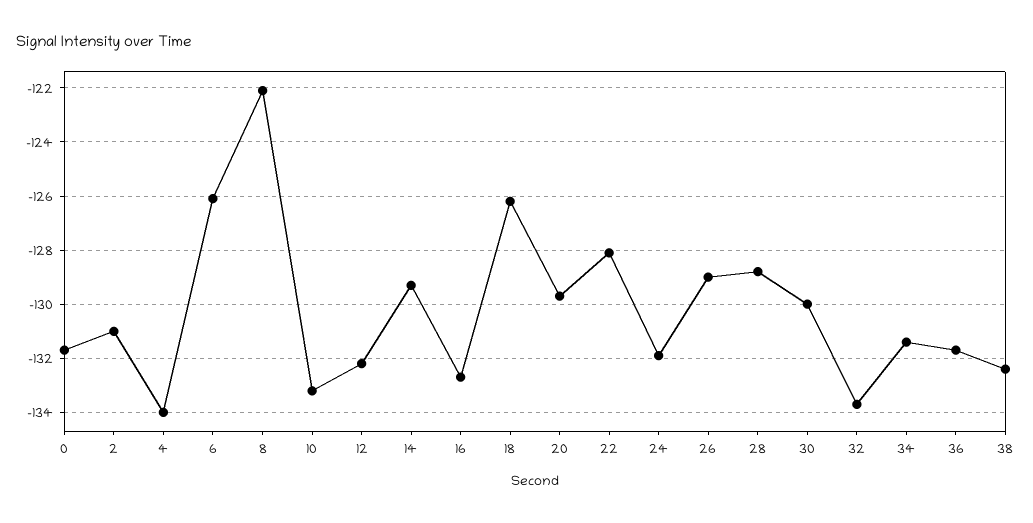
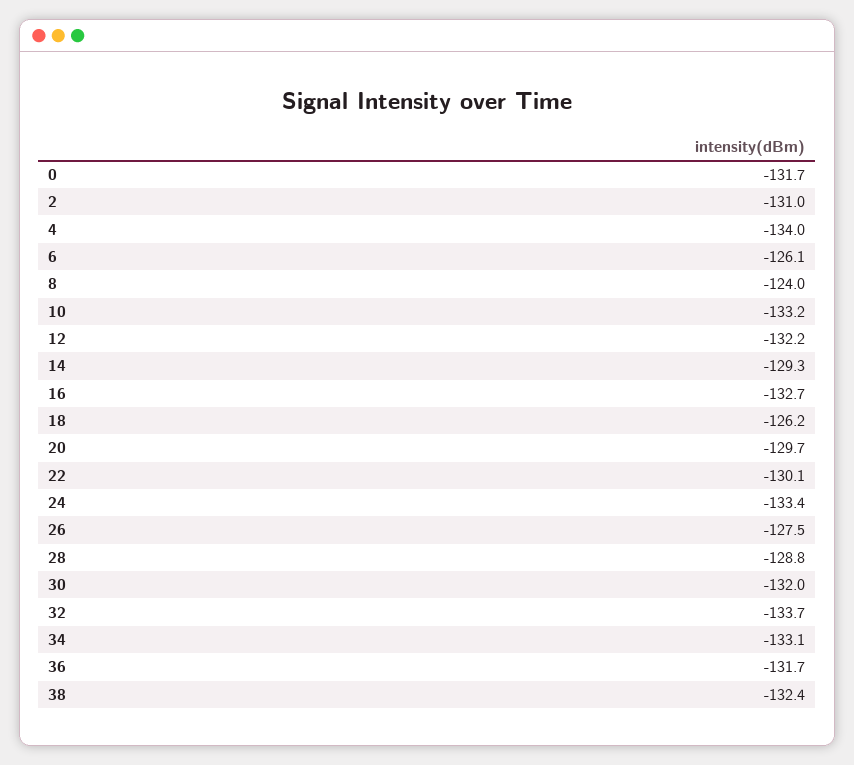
  {
    "0": -131.7,
    "2": -131,
    "4": -134,
    "6": -126.1,
-   "8": -122,
+   "8": -124,
    "10": -133.2,
    "12": -132.2,
    "14": -129.3,
    "16": -132.7,
    "18": -126.2,
    "20": -129.7,
-   "22": -128,
+   "22": -130.1,
-   "24": -132,
+   "24": -133.4,
-   "26": -129,
+   "26": -127.5,
    "28": -128.8,
-   "30": -130,
+   "30": -132,
    "32": -133.7,
-   "34": -131.5,
+   "34": -133.1,
    "36": -131.7,
    "38": -132.4
  }

